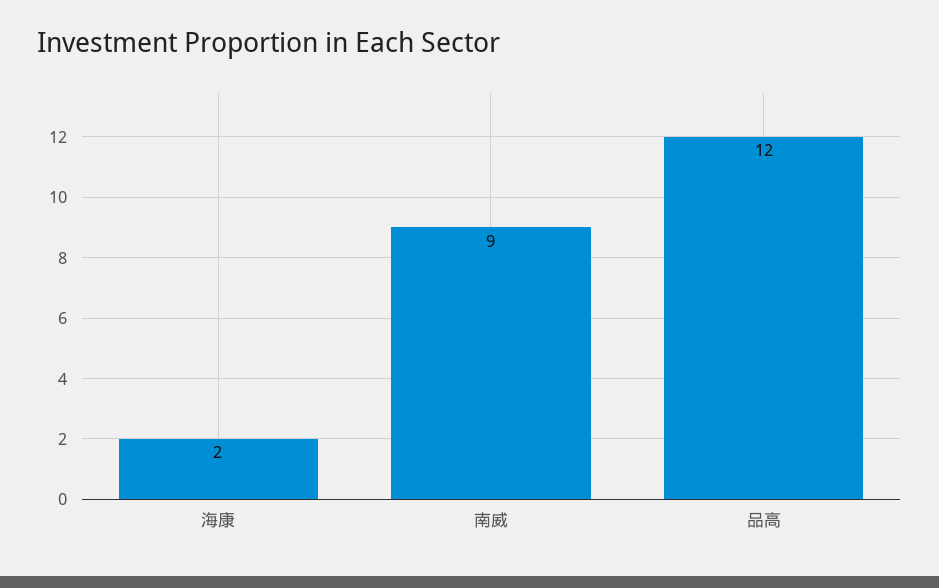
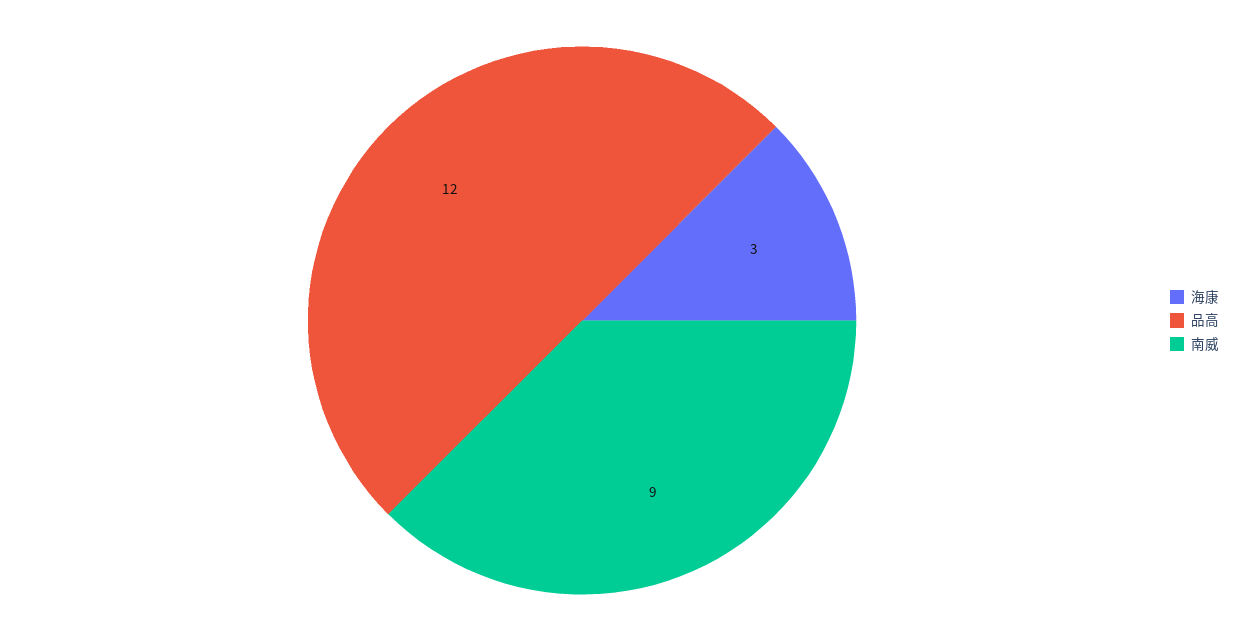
  {
-   "海康": 2,
+   "海康": 3,
    "南威": 9,
    "品高": 12
  }

